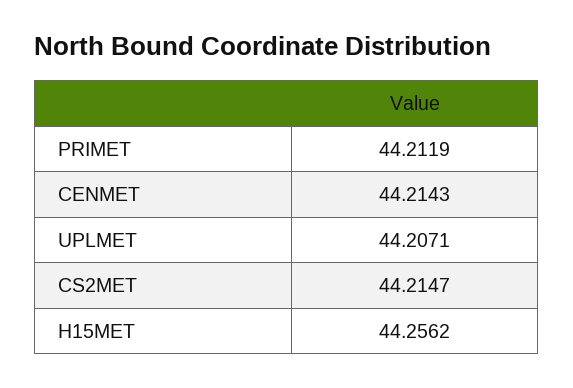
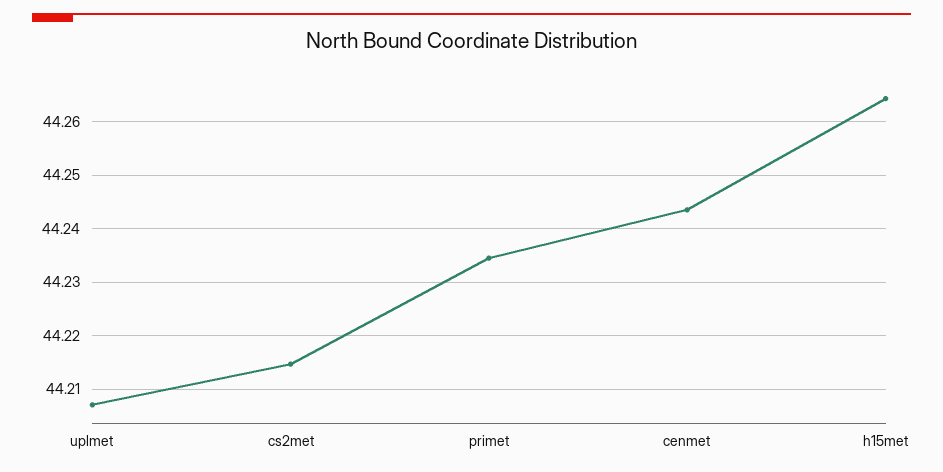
  {
-   "PRIMET": 44.2119,
+   "PRIMET": 44.234,
-   "CENMET": 44.2143,
+   "CENMET": 44.244,
    "UPLMET": 44.2071,
    "CS2MET": 44.2147,
-   "H15MET": 44.2562
+   "H15MET": 44.264
  }

